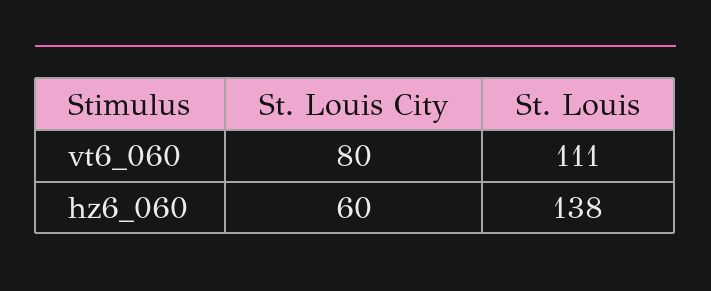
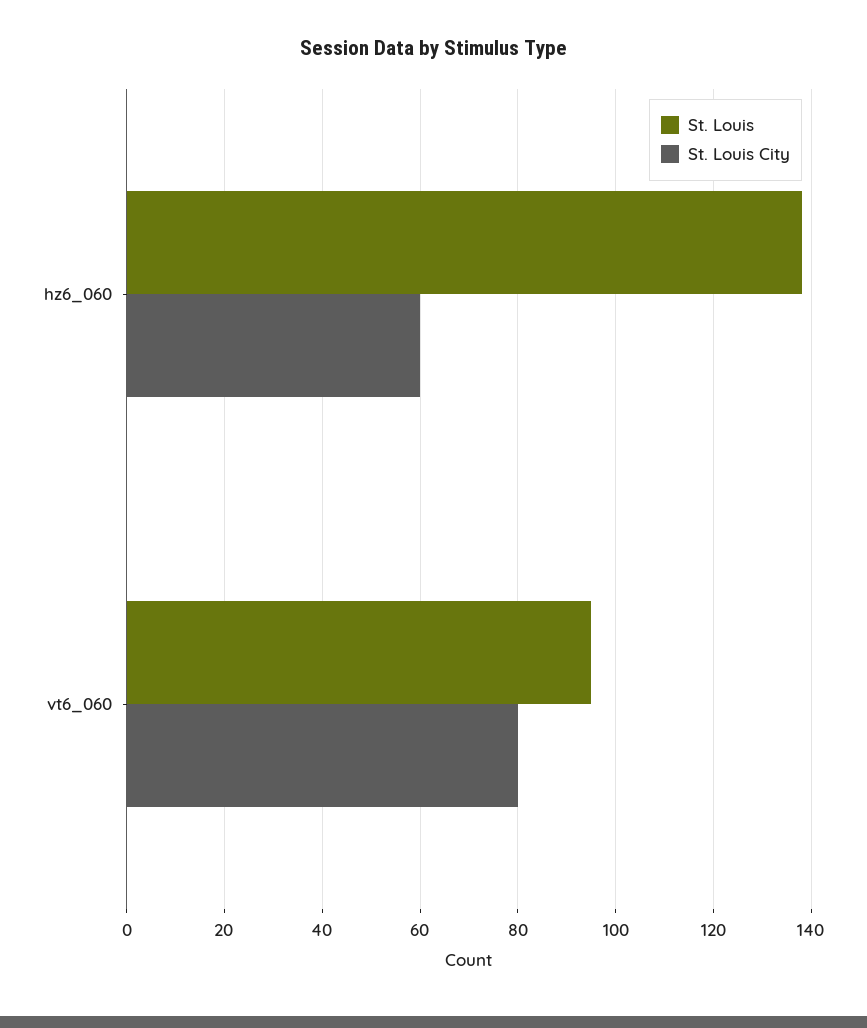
  {
    "St. Louis City": {
      "vt6_060": 80,
      "hz6_060": 60
    },
    "St. Louis": {
-     "vt6_060": 111,
+     "vt6_060": 95,
      "hz6_060": 138
    }
  }

